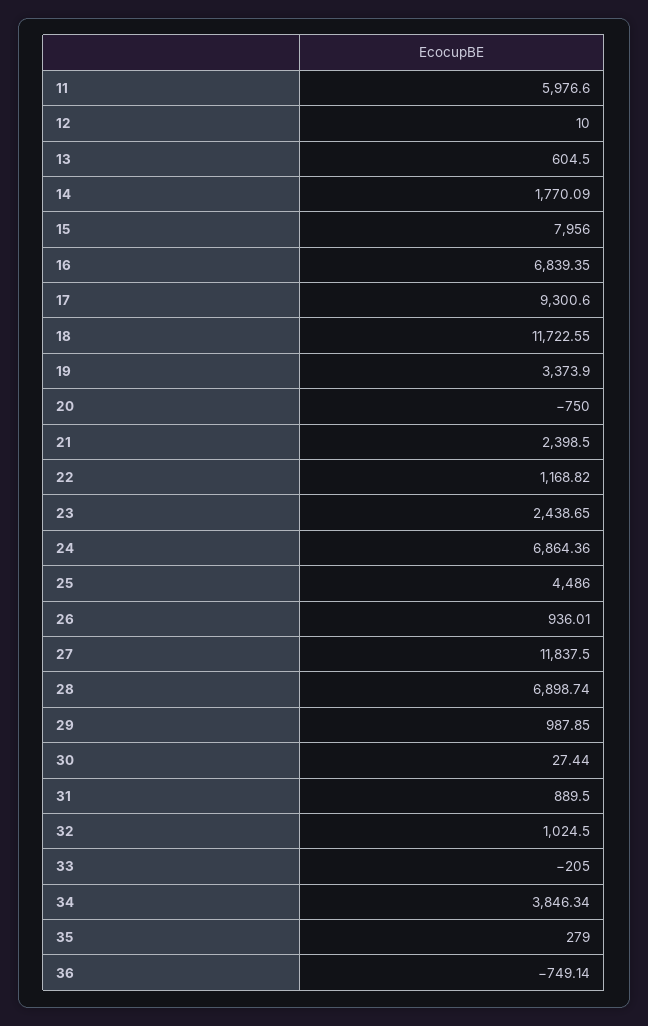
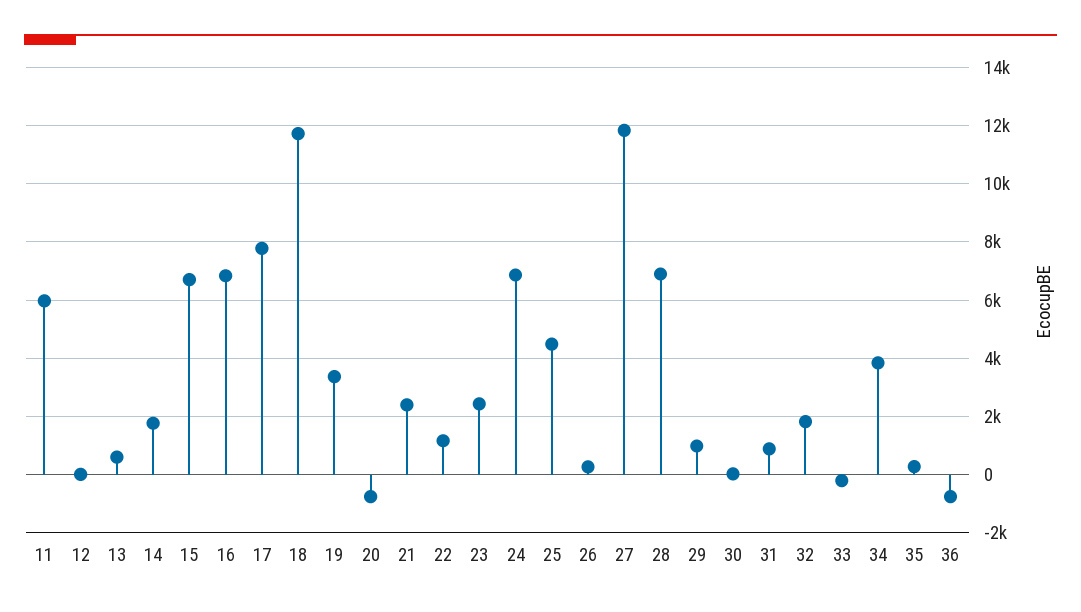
  {
    "11": 5976.6,
    "12": 10,
    "13": 604.5,
    "14": 1770.09,
-   "15": 7956,
+   "15": 6750,
    "16": 6839.35,
-   "17": 9300.6,
+   "17": 7750,
    "18": 11722.55,
    "19": 3373.9,
    "20": -750,
    "21": 2398.5,
    "22": 1168.82,
    "23": 2438.65,
    "24": 6864.36,
    "25": 4486,
-   "26": 936.01,
+   "26": 250,
    "27": 11837.5,
    "28": 6898.74,
    "29": 987.85,
    "30": 27.44,
    "31": 889.5,
-   "32": 1024.5,
+   "32": 1750,
    "33": -205,
    "34": 3846.34,
    "35": 279,
    "36": -749.14
  }

